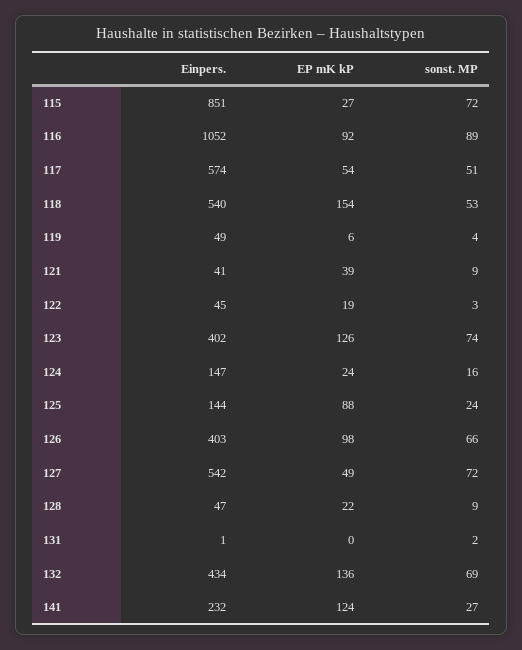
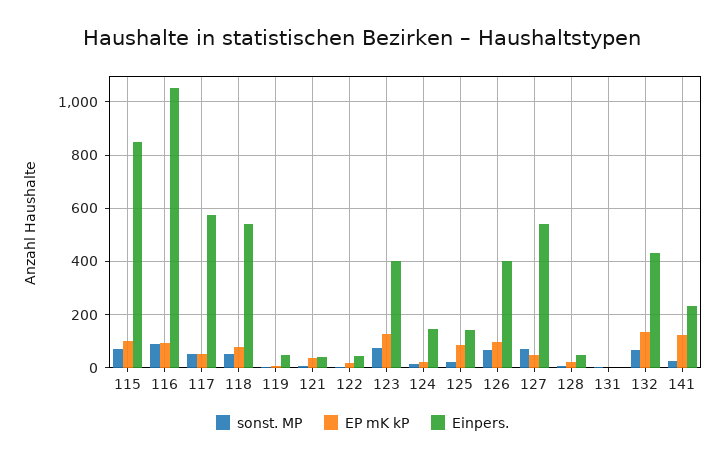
  {
    "Einpers.": {
      "115": 851,
      "116": 1052,
      "117": 574,
      "118": 540,
      "119": 49,
      "121": 41,
      "122": 45,
      "123": 402,
      "124": 147,
      "125": 144,
      "126": 403,
      "127": 542,
      "128": 47,
      "131": 1,
      "132": 434,
      "141": 232
    },
    "EP mK kP": {
-     "115": 27,
+     "115": 100,
      "116": 92,
      "117": 54,
-     "118": 154,
+     "118": 75,
      "119": 6,
      "121": 39,
      "122": 19,
      "123": 126,
      "124": 24,
      "125": 88,
      "126": 98,
      "127": 49,
      "128": 22,
      "131": 0,
      "132": 136,
      "141": 124
    },
    "sonst. MP": {
      "115": 72,
      "116": 89,
      "117": 51,
      "118": 53,
      "119": 4,
      "121": 9,
      "122": 3,
      "123": 74,
      "124": 16,
      "125": 24,
      "126": 66,
      "127": 72,
      "128": 9,
      "131": 2,
      "132": 69,
      "141": 27
    }
  }

